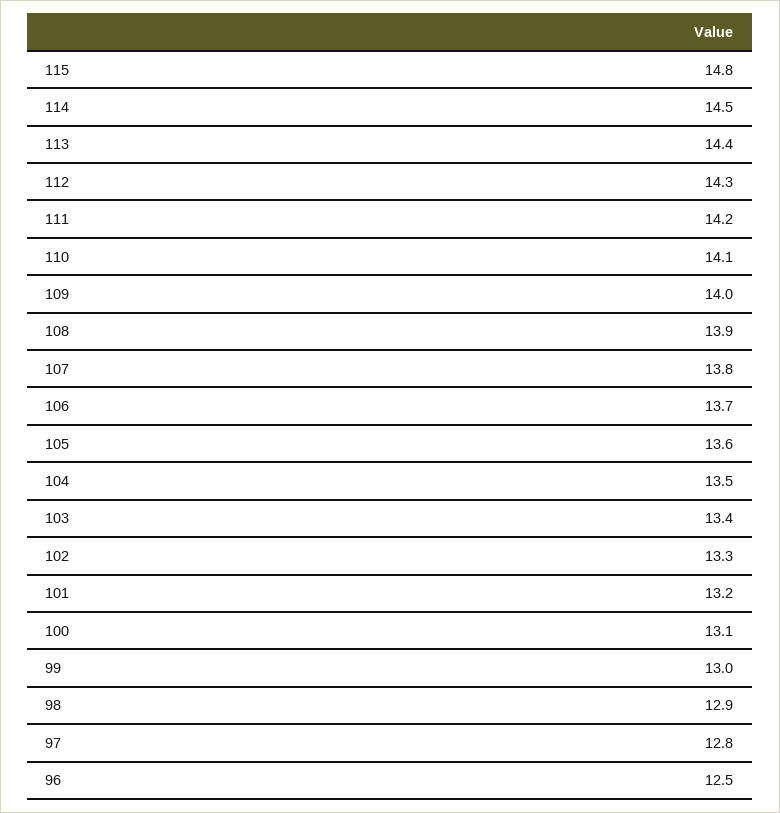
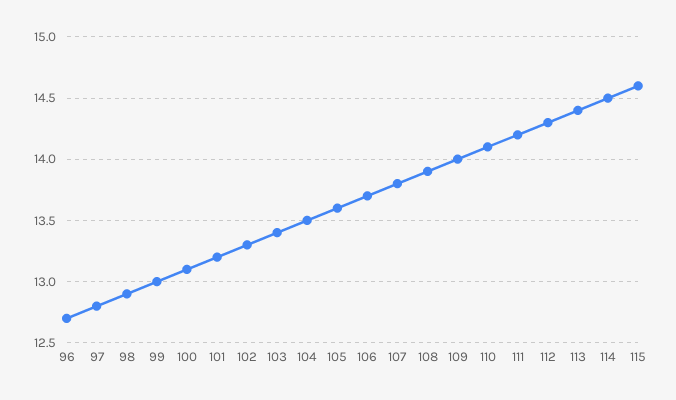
  {
-   "115": 14.8,
+   "115": 14.6,
    "114": 14.5,
    "113": 14.4,
    "112": 14.3,
    "111": 14.2,
    "110": 14.1,
    "109": 14,
    "108": 13.9,
    "107": 13.8,
    "106": 13.7,
    "105": 13.6,
    "104": 13.5,
    "103": 13.4,
    "102": 13.3,
    "101": 13.2,
    "100": 13.1,
    "99": 13,
    "98": 12.9,
    "97": 12.8,
-   "96": 12.5
+   "96": 12.7
  }

